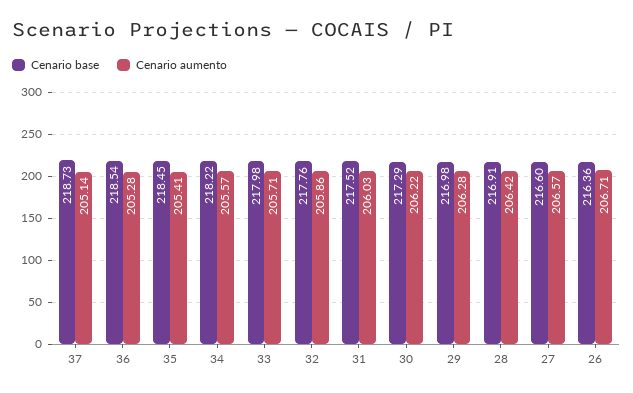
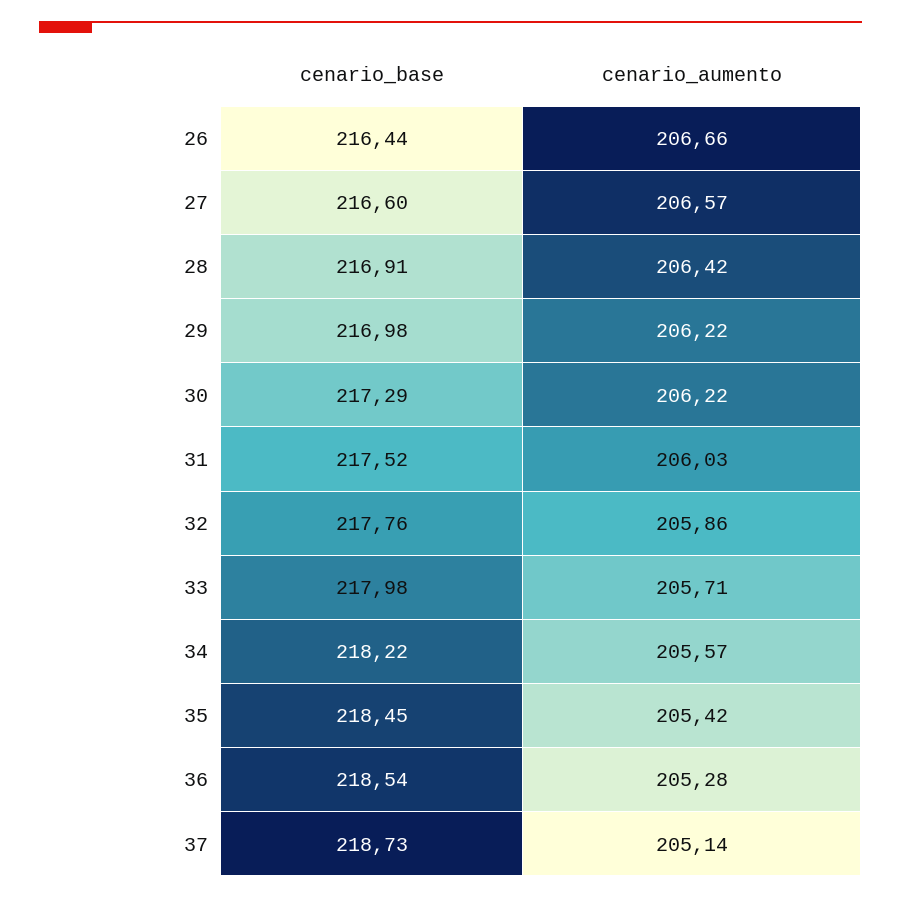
  {
    "Cenario base": {
      "37": 218.73,
      "36": 218.54,
      "35": 218.45,
      "34": 218.22,
      "33": 217.98,
      "32": 217.76,
      "31": 217.52,
      "30": 217.29,
      "29": 216.98,
      "28": 216.91,
      "27": 216.6,
-     "26": 216.36
+     "26": 216.44
    },
    "Cenario aumento": {
      "37": 205.14,
      "36": 205.28,
-     "35": 205.41,
+     "35": 205.42,
      "34": 205.57,
      "33": 205.71,
      "32": 205.86,
      "31": 206.03,
      "30": 206.22,
-     "29": 206.28,
+     "29": 206.22,
      "28": 206.42,
      "27": 206.57,
-     "26": 206.71
+     "26": 206.66
    }
  }

